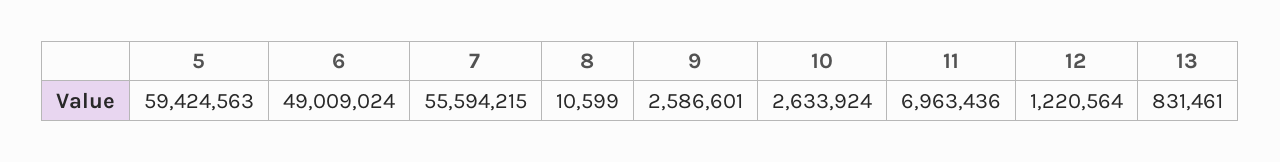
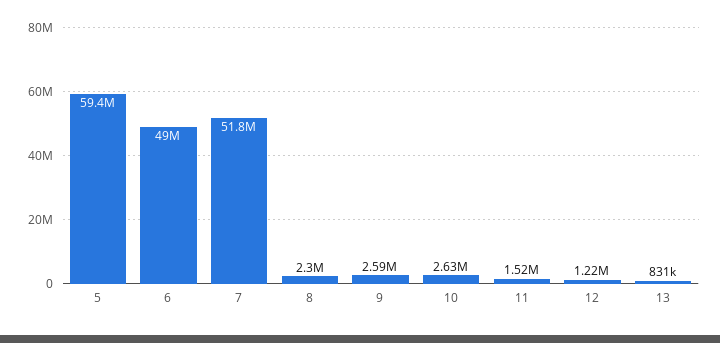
  {
    "5": 59424563,
    "6": 49009024,
-   "7": 55594215,
+   "7": 51800000,
-   "8": 10599,
+   "8": 2300000,
    "9": 2586601,
    "10": 2633924,
-   "11": 6963436,
+   "11": 1520000,
    "12": 1220564,
    "13": 831461
  }

